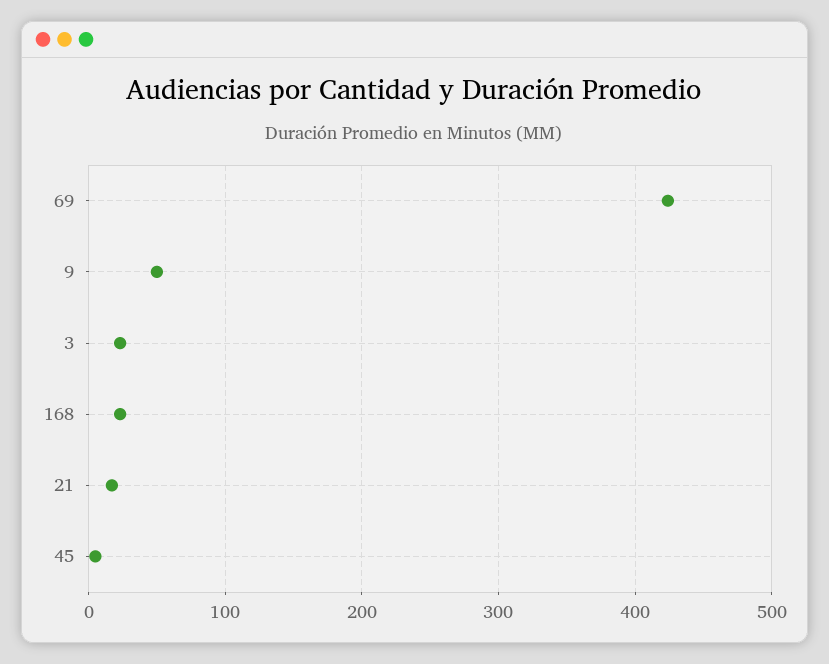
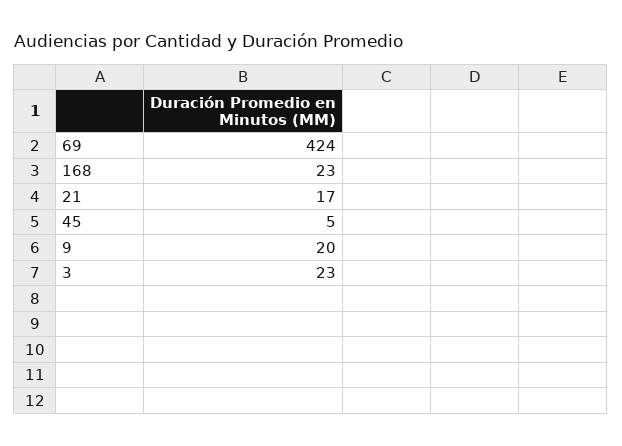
  {
    "69": 424,
-   "9": 50,
+   "9": 20,
    "3": 23,
    "168": 23,
    "21": 17,
    "45": 5
  }

